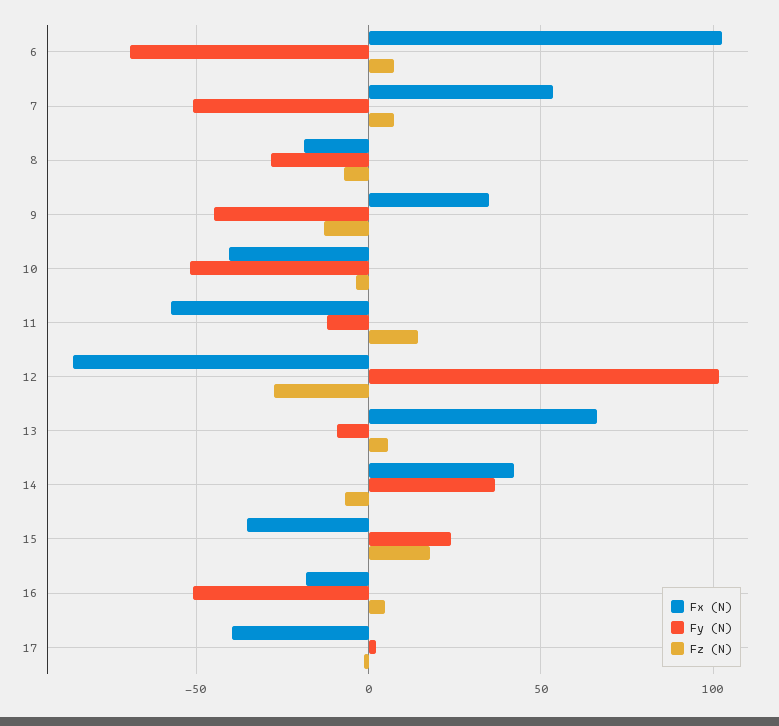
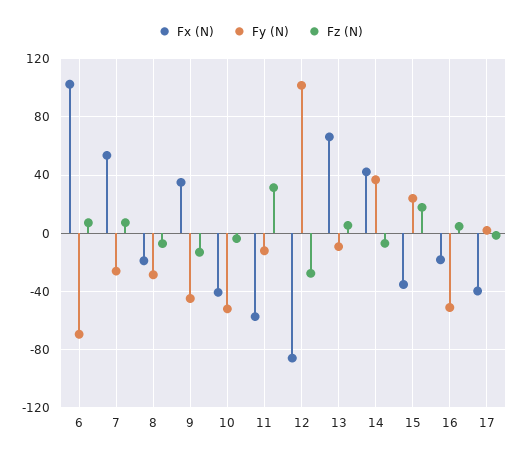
  {
    "Fx (N)": {
      "6": 105,
      "7": 55,
      "8": -20,
      "9": 35,
      "10": -40,
      "11": -55,
      "12": -85,
      "13": 65,
      "14": 40,
      "15": -35,
      "16": -20,
      "17": -40
    },
    "Fy (N)": {
      "6": -70,
-     "7": -50,
+     "7": -25,
      "8": -30,
      "9": -45,
      "10": -50,
      "11": -10,
      "12": 100,
      "13": -10,
      "14": 35,
      "15": 25,
      "16": -50,
      "17": 0
    },
    "Fz (N)": {
      "6": 5,
      "7": 5,
      "8": -5,
      "9": -15,
      "10": -5,
-     "11": 15,
+     "11": 30,
      "12": -30,
      "13": 5,
      "14": -5,
      "15": 20,
      "16": 5,
      "17": 0
    }
  }

